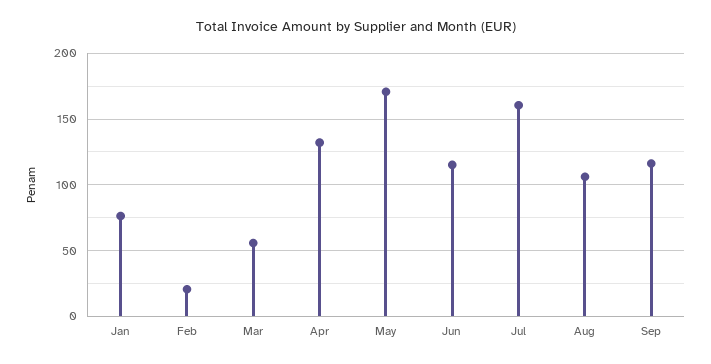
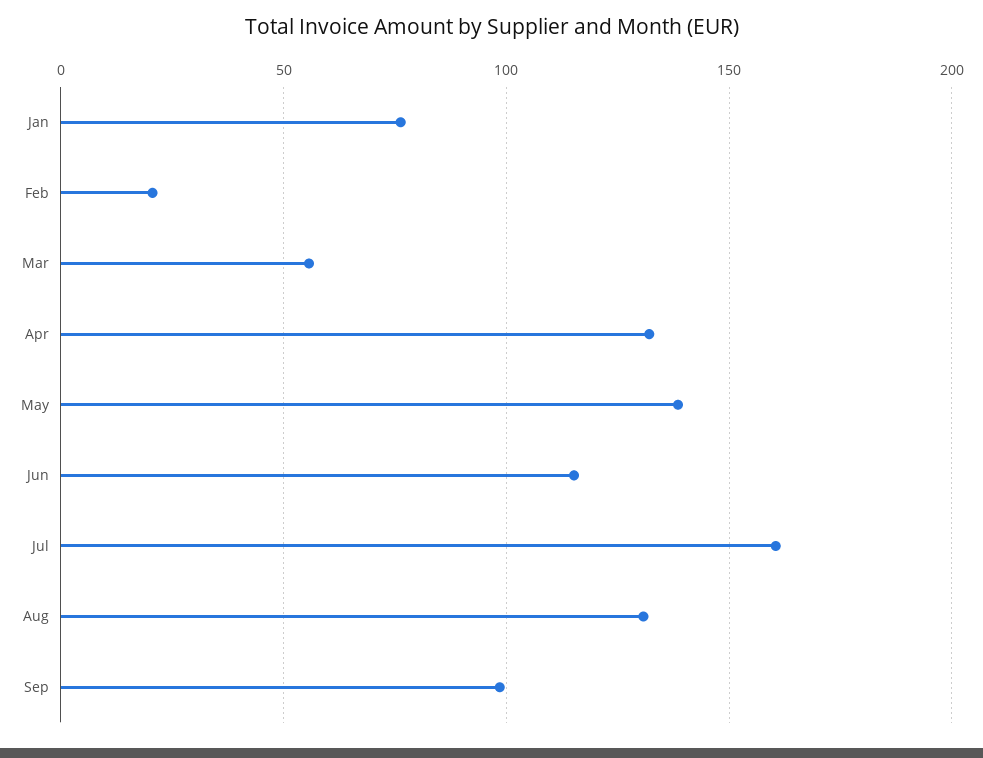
  {
    "Jan": 75,
    "Feb": 20,
    "Mar": 55,
    "Apr": 130,
-   "May": 170,
+   "May": 140,
    "Jun": 115,
    "Jul": 160,
-   "Aug": 105,
+   "Aug": 130,
-   "Sep": 115
+   "Sep": 100
  }

